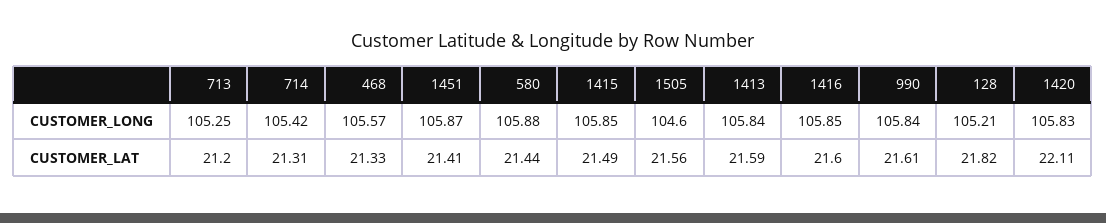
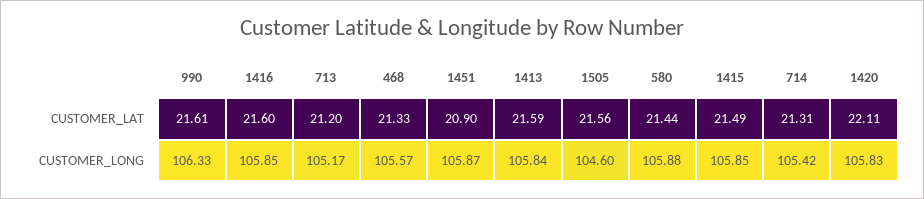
  {
    "713": {
-     "CUSTOMER_LONG": 105.25,
+     "CUSTOMER_LONG": 105.17,
      "CUSTOMER_LAT": 21.2
    },
    "714": {
      "CUSTOMER_LONG": 105.42,
      "CUSTOMER_LAT": 21.31
    },
    "468": {
      "CUSTOMER_LONG": 105.57,
      "CUSTOMER_LAT": 21.33
    },
    "1451": {
      "CUSTOMER_LONG": 105.87,
-     "CUSTOMER_LAT": 21.41
+     "CUSTOMER_LAT": 20.9
    },
    "580": {
      "CUSTOMER_LONG": 105.88,
      "CUSTOMER_LAT": 21.44
    },
    "1415": {
      "CUSTOMER_LONG": 105.85,
      "CUSTOMER_LAT": 21.49
    },
    "1505": {
      "CUSTOMER_LONG": 104.6,
      "CUSTOMER_LAT": 21.56
    },
    "1413": {
      "CUSTOMER_LONG": 105.84,
      "CUSTOMER_LAT": 21.59
    },
    "1416": {
      "CUSTOMER_LONG": 105.85,
      "CUSTOMER_LAT": 21.6
    },
    "990": {
-     "CUSTOMER_LONG": 105.84,
+     "CUSTOMER_LONG": 106.33,
      "CUSTOMER_LAT": 21.61
    },
-   "128": {
-     "CUSTOMER_LONG": 105.21,
-     "CUSTOMER_LAT": 21.82
-   },
    "1420": {
      "CUSTOMER_LONG": 105.83,
      "CUSTOMER_LAT": 22.11
    }
  }

